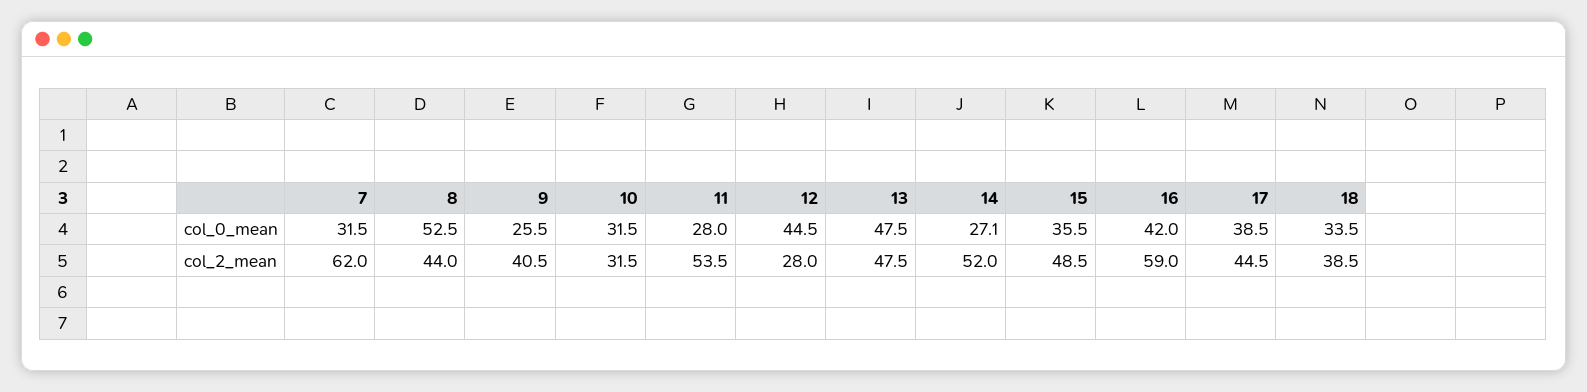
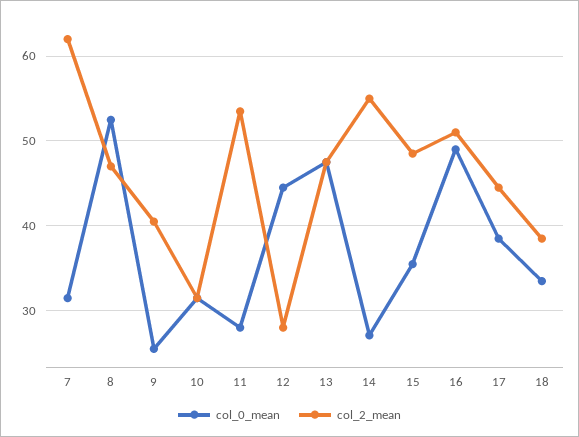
  {
    "col_0_mean": {
      "7": 31.5,
      "8": 52.5,
      "9": 25.5,
      "10": 31.5,
      "11": 28,
      "12": 44.5,
      "13": 47.5,
      "14": 27.1,
      "15": 35.5,
-     "16": 42,
+     "16": 49,
      "17": 38.5,
      "18": 33.5
    },
    "col_2_mean": {
      "7": 62,
-     "8": 44,
+     "8": 47,
      "9": 40.5,
      "10": 31.5,
      "11": 53.5,
      "12": 28,
      "13": 47.5,
-     "14": 52,
+     "14": 55,
      "15": 48.5,
-     "16": 59,
+     "16": 51,
      "17": 44.5,
      "18": 38.5
    }
  }

